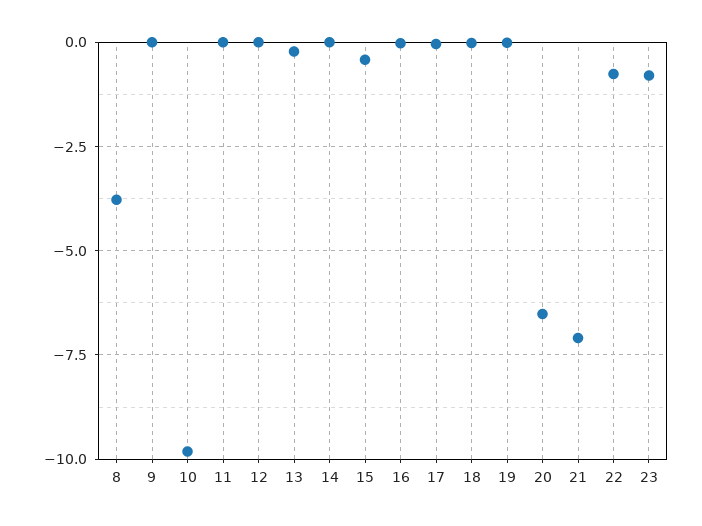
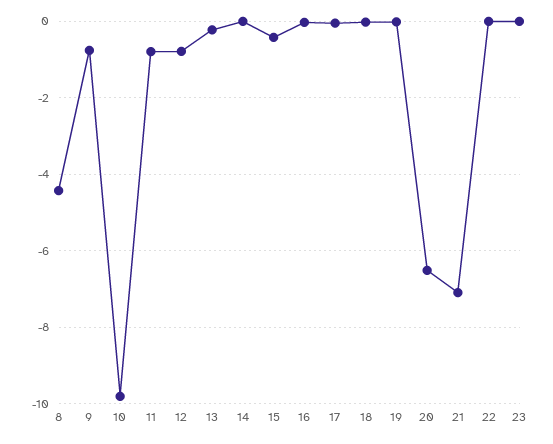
  {
-   "8": -3.75,
+   "8": -4.4,
-   "9": 0,
+   "9": -0.8,
    "10": -9.8,
-   "11": 0,
+   "11": -0.8,
-   "12": 0,
+   "12": -0.8,
    "13": -0.2,
    "14": 0,
    "15": -0.4,
    "16": 0,
    "17": 0,
    "18": 0,
    "19": 0,
    "20": -6.6,
    "21": -7,
-   "22": -0.75,
+   "22": 0,
-   "23": -0.75
+   "23": 0
  }

